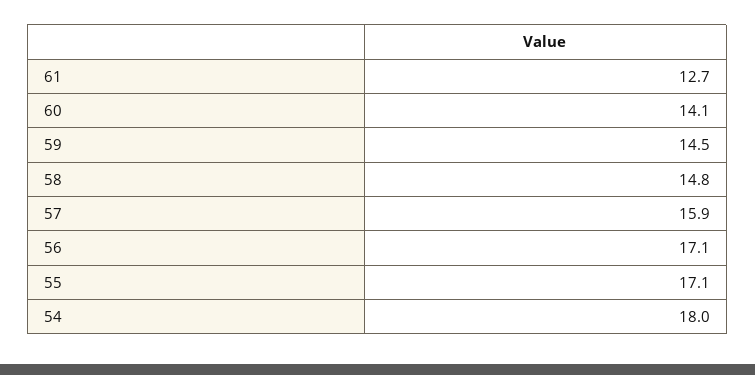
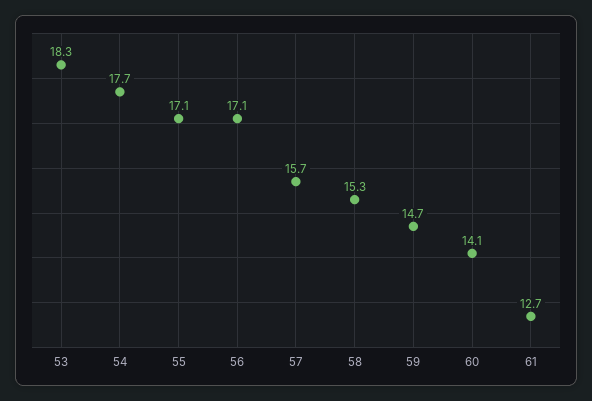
  {
    "61": 12.7,
    "60": 14.1,
-   "59": 14.5,
+   "59": 14.7,
-   "58": 14.8,
+   "58": 15.3,
-   "57": 15.9,
+   "57": 15.7,
    "56": 17.1,
    "55": 17.1,
-   "54": 18
+   "54": 17.7,
+   "53": 18.3
  }

